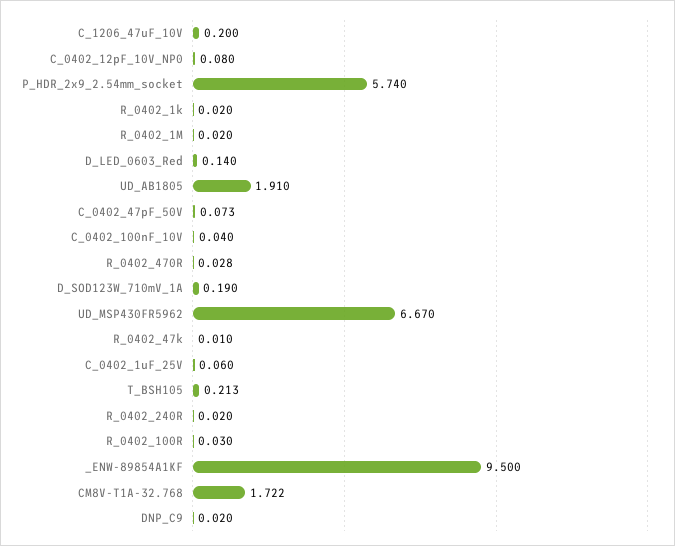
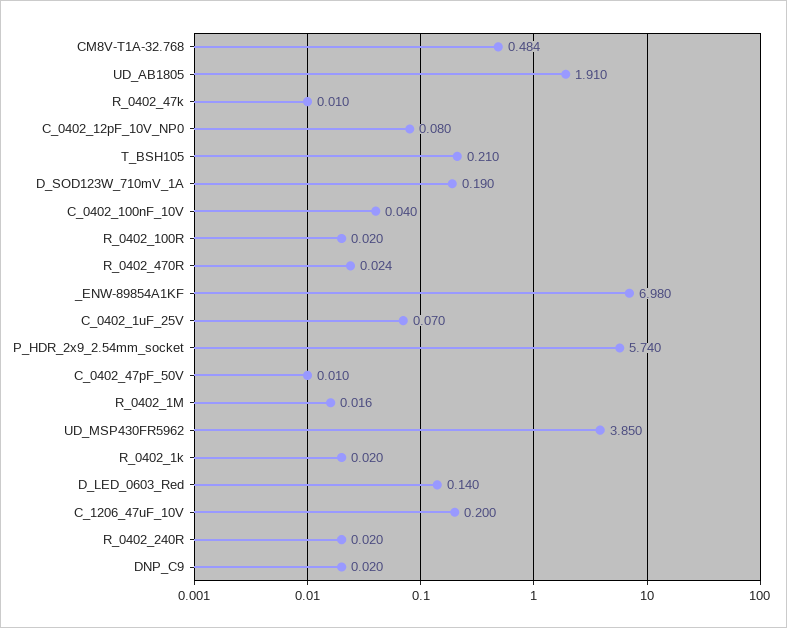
  {
    "C_1206_47uF_10V": 0.2,
    "C_0402_12pF_10V_NP0": 0.08,
    "P_HDR_2x9_2.54mm_socket": 5.74,
    "R_0402_1k": 0.02,
-   "R_0402_1M": 0.02,
+   "R_0402_1M": 0.016,
    "D_LED_0603_Red": 0.14,
    "UD_AB1805": 1.91,
-   "C_0402_47pF_50V": 0.073,
+   "C_0402_47pF_50V": 0.01,
    "C_0402_100nF_10V": 0.04,
-   "R_0402_470R": 0.028,
+   "R_0402_470R": 0.024,
    "D_SOD123W_710mV_1A": 0.19,
-   "UD_MSP430FR5962": 6.67,
+   "UD_MSP430FR5962": 3.85,
    "R_0402_47k": 0.01,
-   "C_0402_1uF_25V": 0.06,
+   "C_0402_1uF_25V": 0.07,
-   "T_BSH105": 0.213,
+   "T_BSH105": 0.21,
    "R_0402_240R": 0.02,
-   "R_0402_100R": 0.03,
+   "R_0402_100R": 0.02,
-   "_ENW-89854A1KF": 9.5,
+   "_ENW-89854A1KF": 6.98,
-   "CM8V-T1A-32.768": 1.722,
+   "CM8V-T1A-32.768": 0.484,
    "DNP_C9": 0.02
  }

